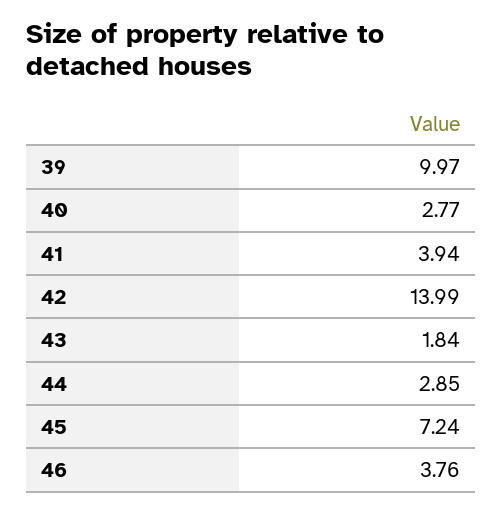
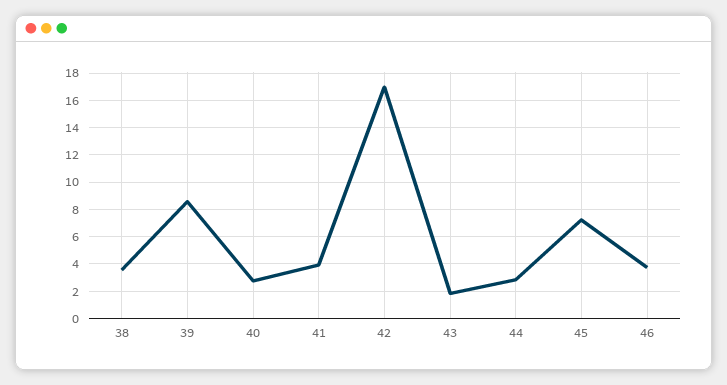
  {
-   "39": 9.97,
+   "39": 8.5,
    "40": 2.77,
    "41": 3.94,
-   "42": 13.99,
+   "42": 17,
    "43": 1.84,
    "44": 2.85,
    "45": 7.24,
-   "46": 3.76
+   "46": 3.76,
+   "38": 3.5
  }

